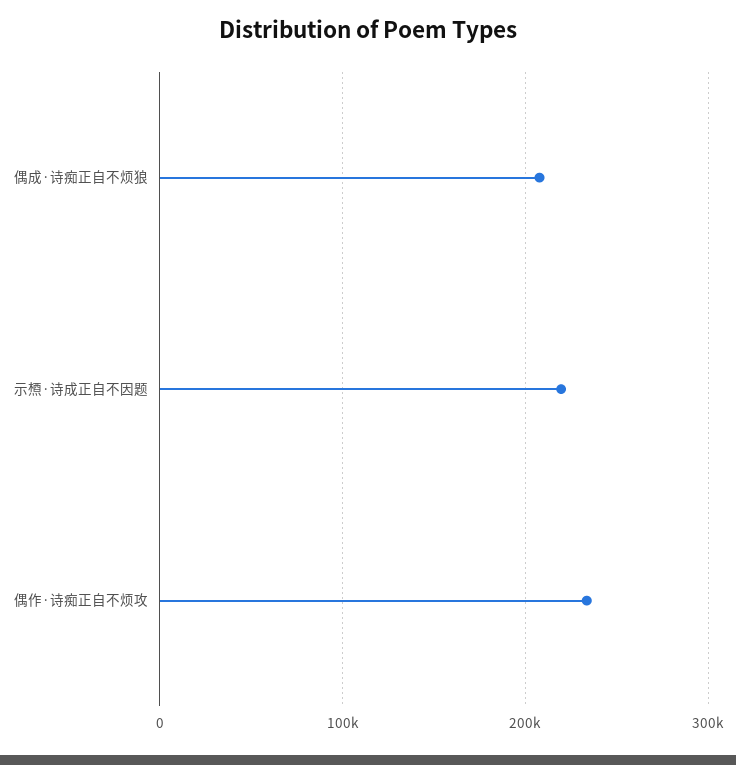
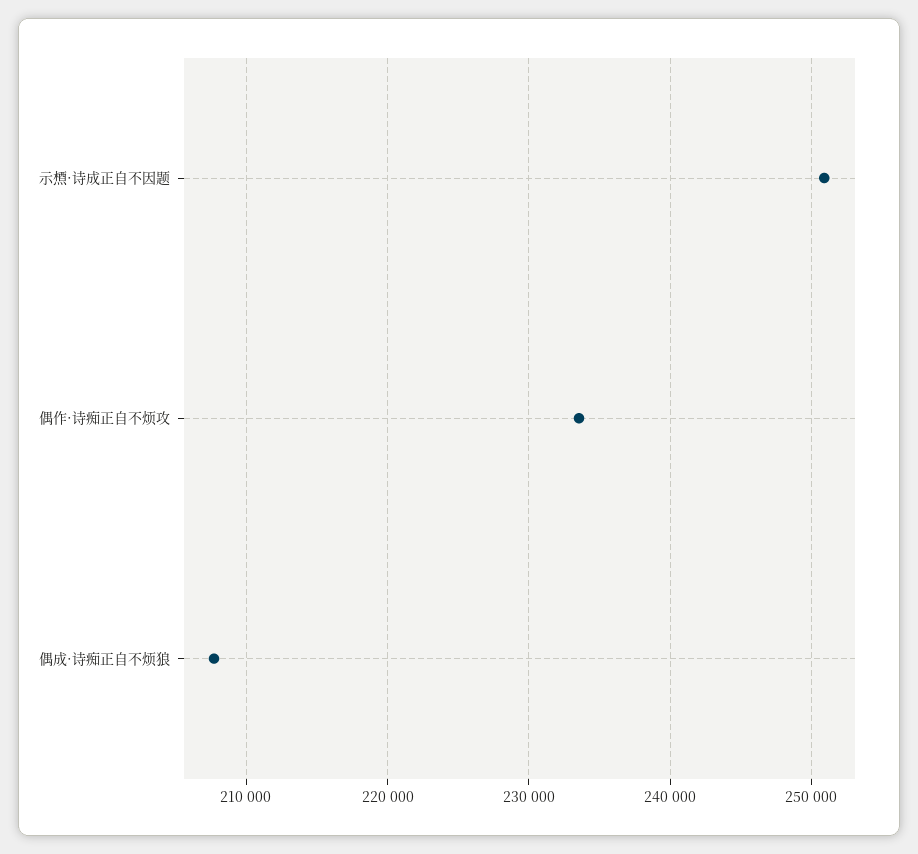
  {
    "偶成·诗痴正自不烦狼": 208000,
-   "示槱·诗成正自不因题": 220000,
+   "示槱·诗成正自不因题": 251000,
    "偶作·诗痴正自不烦攻": 234000
  }

